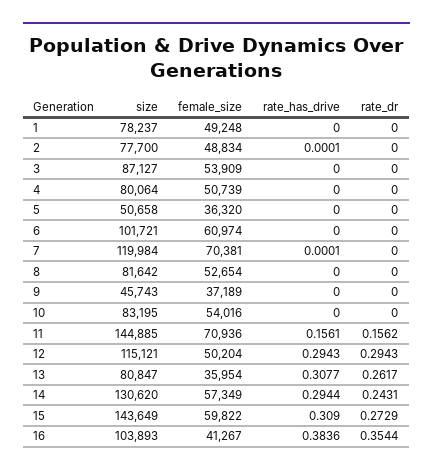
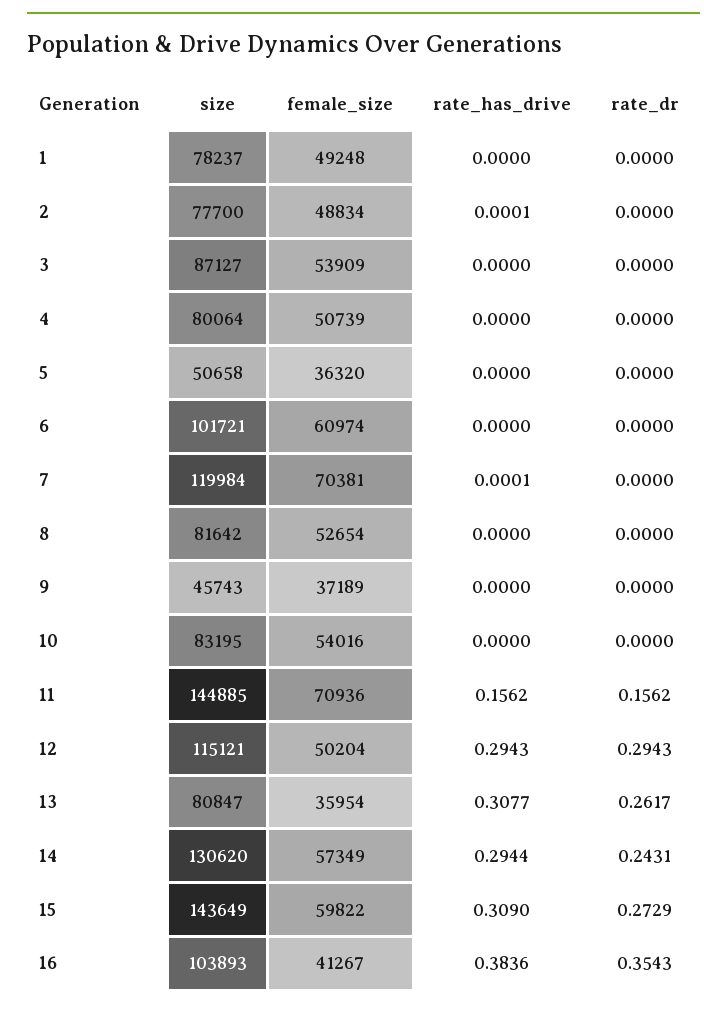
  {
    "size": {
      "1": 78237,
      "2": 77700,
      "3": 87127,
      "4": 80064,
      "5": 50658,
      "6": 101721,
      "7": 119984,
      "8": 81642,
      "9": 45743,
      "10": 83195,
      "11": 144885,
      "12": 115121,
      "13": 80847,
      "14": 130620,
      "15": 143649,
      "16": 103893
    },
    "female_size": {
      "1": 49248,
      "2": 48834,
      "3": 53909,
      "4": 50739,
      "5": 36320,
      "6": 60974,
      "7": 70381,
      "8": 52654,
      "9": 37189,
      "10": 54016,
      "11": 70936,
      "12": 50204,
      "13": 35954,
      "14": 57349,
      "15": 59822,
      "16": 41267
    },
    "rate_has_drive": {
      "1": 0,
      "2": 0.0001,
      "3": 0,
      "4": 0,
      "5": 0,
      "6": 0,
      "7": 0.0001,
      "8": 0,
      "9": 0,
      "10": 0,
-     "11": 0.1561,
+     "11": 0.1562,
      "12": 0.2943,
      "13": 0.3077,
      "14": 0.2944,
      "15": 0.309,
      "16": 0.3836
    },
    "rate_dr": {
      "1": 0,
      "2": 0,
      "3": 0,
      "4": 0,
      "5": 0,
      "6": 0,
      "7": 0,
      "8": 0,
      "9": 0,
      "10": 0,
      "11": 0.1562,
      "12": 0.2943,
      "13": 0.2617,
      "14": 0.2431,
      "15": 0.2729,
-     "16": 0.3544
+     "16": 0.3543
    }
  }

